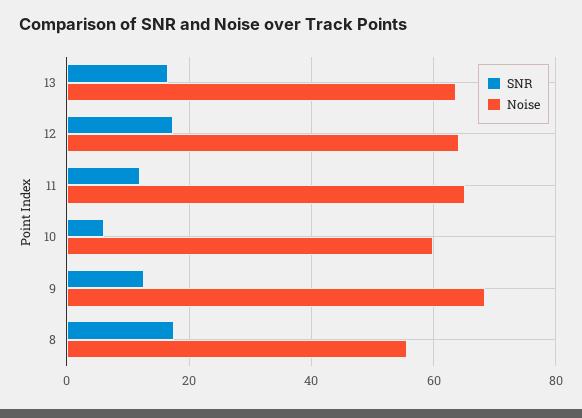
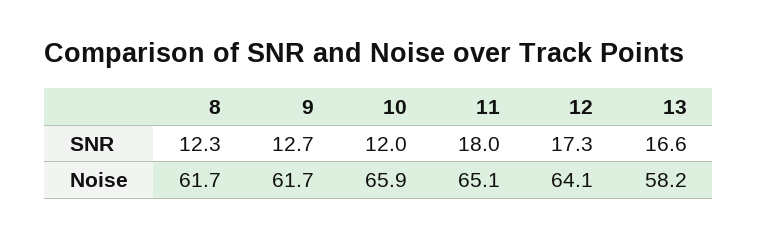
  {
    "SNR": {
      "13": 16.6,
      "12": 17.3,
-     "11": 12,
+     "11": 18,
-     "10": 6,
+     "10": 12,
      "9": 12.7,
-     "8": 18
+     "8": 12.3
    },
    "Noise": {
-     "13": 64,
+     "13": 58.2,
      "12": 64.1,
      "11": 65.1,
-     "10": 60,
+     "10": 65.9,
-     "9": 68,
+     "9": 61.7,
-     "8": 56
+     "8": 61.7
    }
  }

